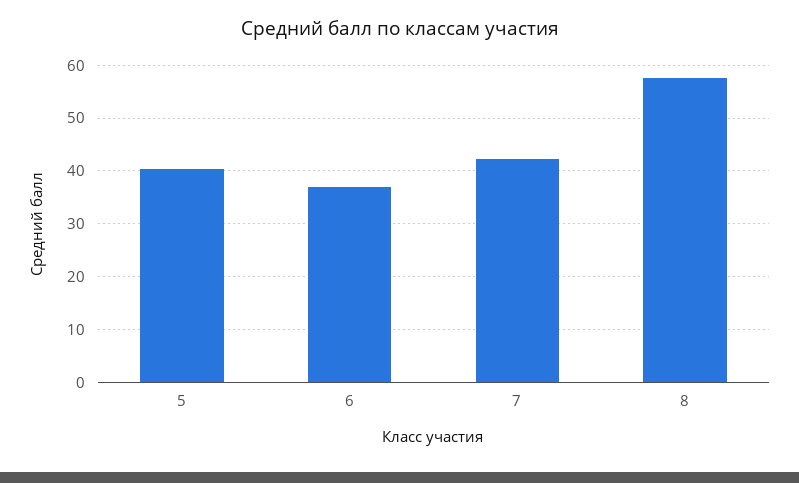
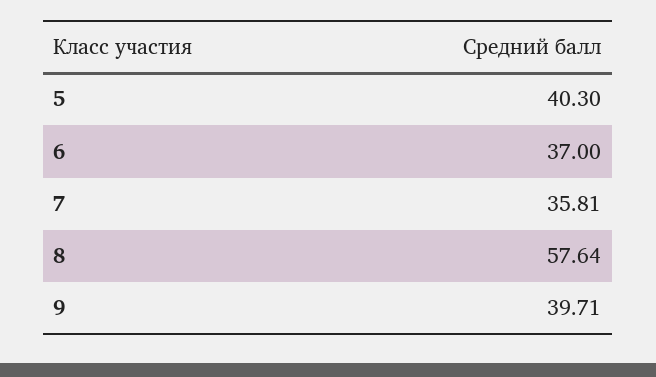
  {
    "5": 40.3,
    "6": 37,
-   "7": 42,
+   "7": 35.81,
-   "8": 57.64
+   "8": 57.64,
+   "9": 39.71
  }

